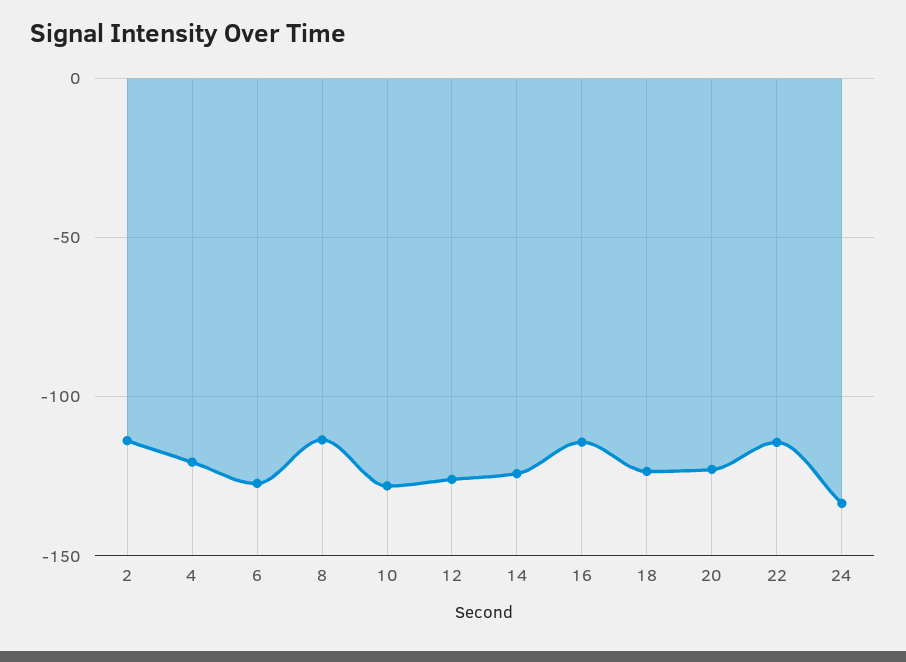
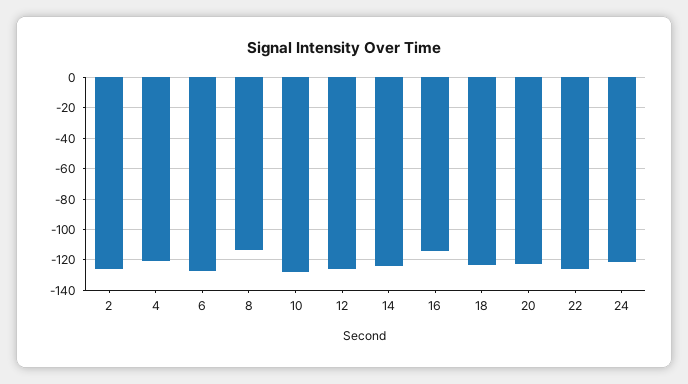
  {
-   "2": -115,
+   "2": -125,
    "4": -120,
    "6": -125,
    "8": -115,
    "10": -130,
    "12": -125,
    "14": -125,
    "16": -115,
    "18": -125,
    "20": -125,
-   "22": -115,
+   "22": -125,
-   "24": -135
+   "24": -120
  }

